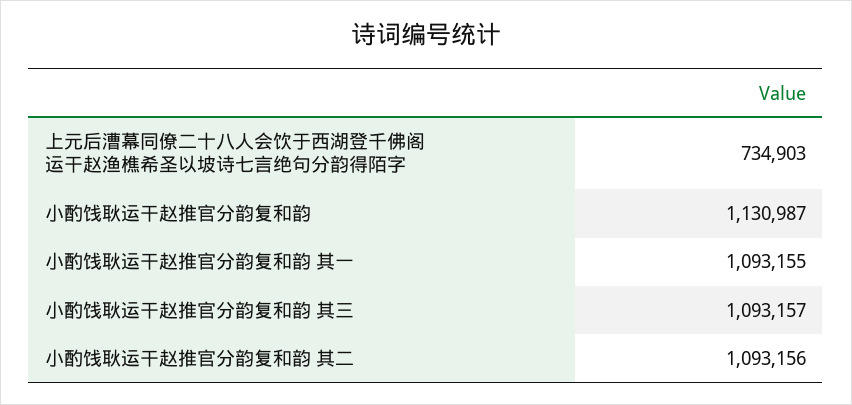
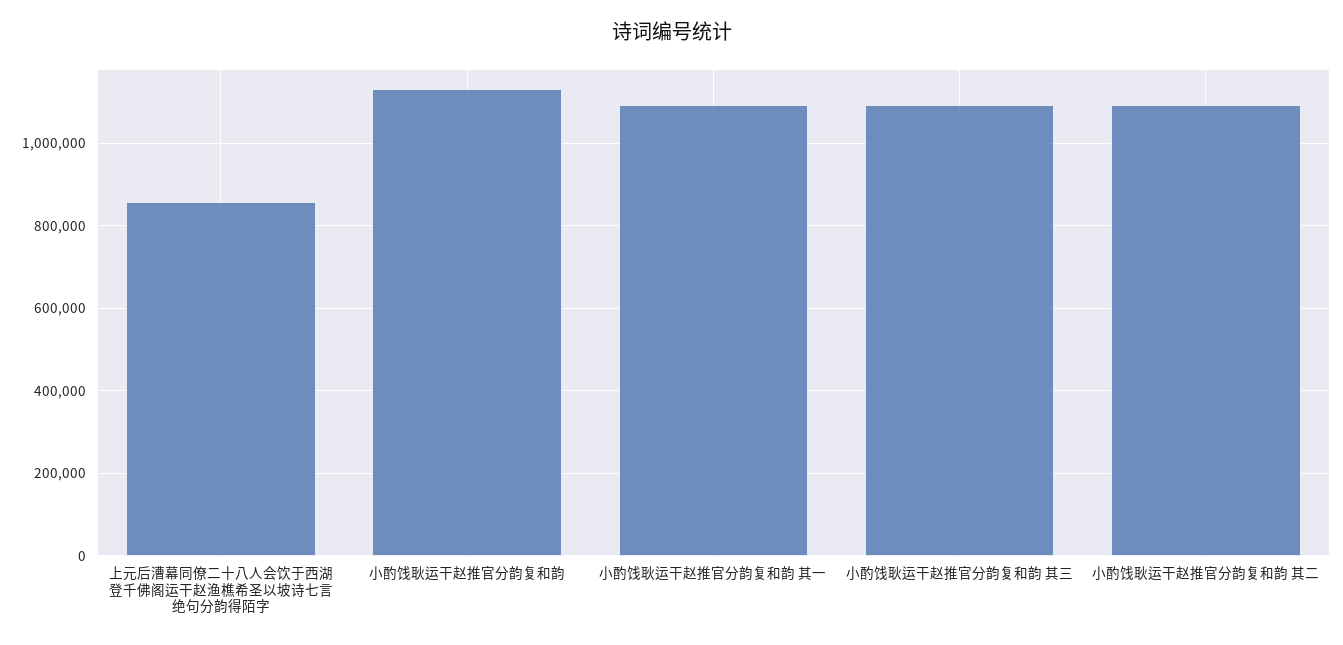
  {
-   "上元后漕幕同僚二十八人会饮于西湖登千佛阁运干赵渔樵希圣以坡诗七言绝句分韵得陌字": 734903,
+   "上元后漕幕同僚二十八人会饮于西湖登千佛阁运干赵渔樵希圣以坡诗七言绝句分韵得陌字": 860000,
    "小酌饯耿运干赵推官分韵复和韵": 1130987,
    "小酌饯耿运干赵推官分韵复和韵 其一": 1093155,
    "小酌饯耿运干赵推官分韵复和韵 其三": 1093157,
    "小酌饯耿运干赵推官分韵复和韵 其二": 1093156
  }

